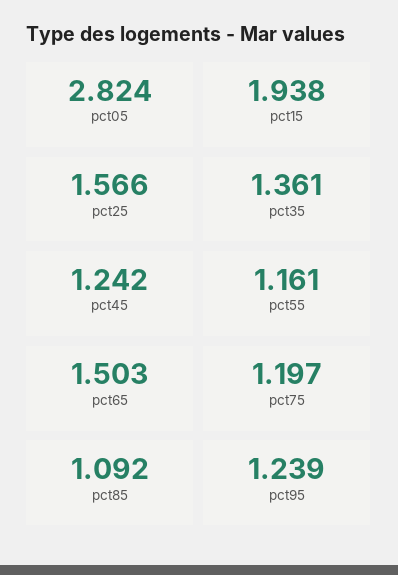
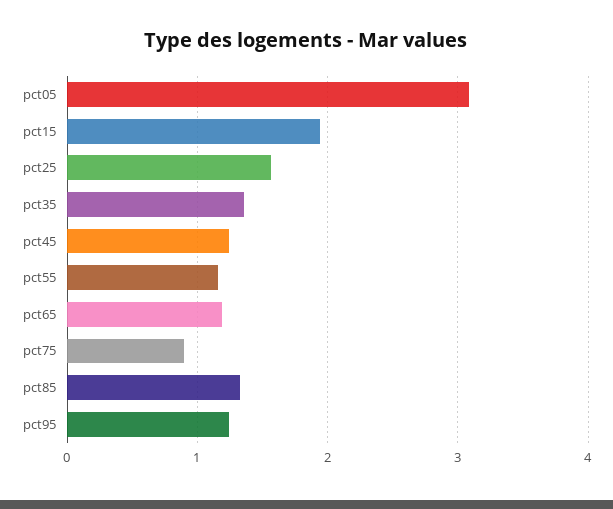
  {
-   "pct05": 2.824,
+   "pct05": 3.1,
    "pct15": 1.938,
    "pct25": 1.566,
    "pct35": 1.361,
    "pct45": 1.242,
    "pct55": 1.161,
-   "pct65": 1.503,
+   "pct65": 1.2,
-   "pct75": 1.197,
+   "pct75": 0.9,
-   "pct85": 1.092,
+   "pct85": 1.3,
    "pct95": 1.239
  }

